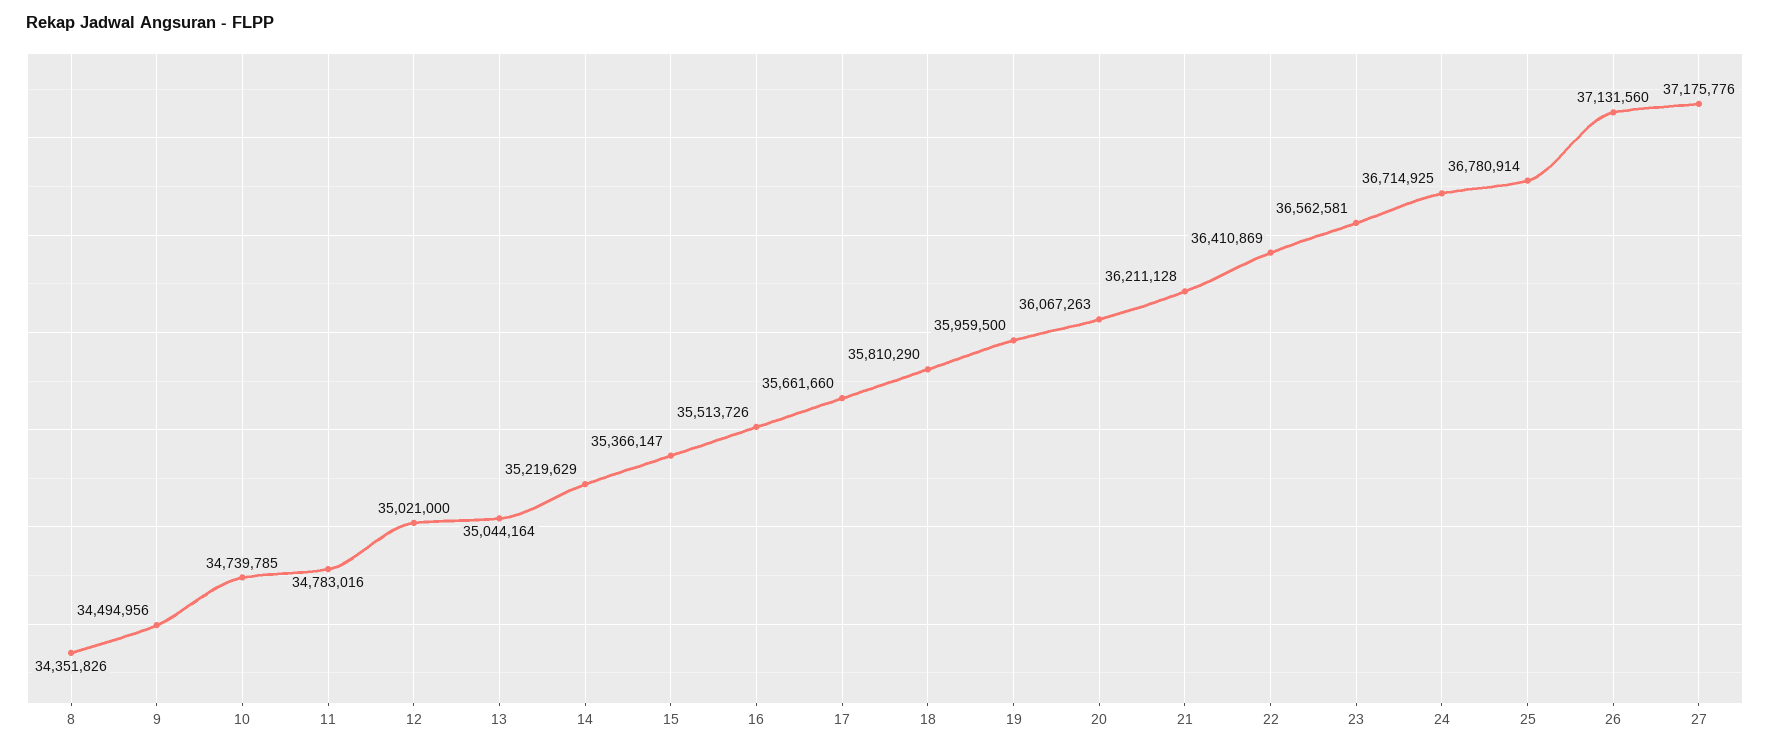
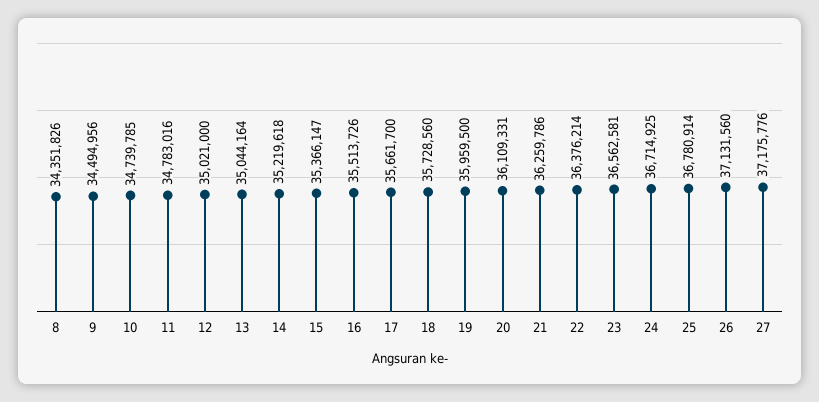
  {
    "8": 34351826,
    "9": 34494956,
    "10": 34739785,
    "11": 34783016,
    "12": 35021000,
    "13": 35044164,
-   "14": 35219629,
+   "14": 35219618,
    "15": 35366147,
    "16": 35513726,
-   "17": 35661660,
+   "17": 35661700,
-   "18": 35810290,
+   "18": 35728560,
    "19": 35959500,
-   "20": 36067263,
+   "20": 36109331,
-   "21": 36211128,
+   "21": 36259786,
-   "22": 36410869,
+   "22": 36376214,
    "23": 36562581,
    "24": 36714925,
    "25": 36780914,
    "26": 37131560,
    "27": 37175776
  }

